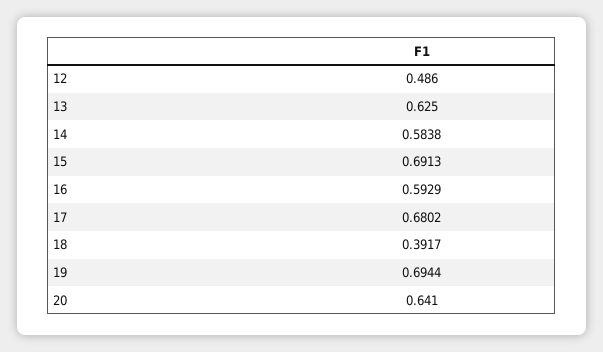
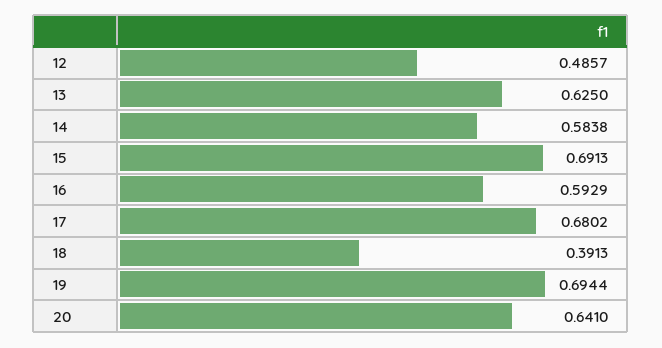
  {
-   "12": 0.486,
+   "12": 0.4857,
    "13": 0.625,
    "14": 0.5838,
    "15": 0.6913,
    "16": 0.5929,
    "17": 0.6802,
-   "18": 0.3917,
+   "18": 0.3913,
    "19": 0.6944,
    "20": 0.641
  }

